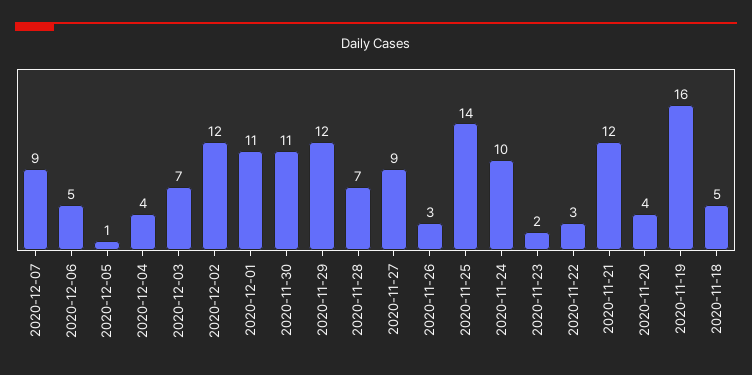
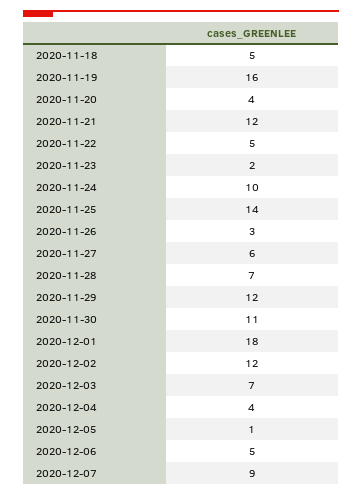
  {
    "2020-12-07": 9,
    "2020-12-06": 5,
    "2020-12-05": 1,
    "2020-12-04": 4,
    "2020-12-03": 7,
    "2020-12-02": 12,
-   "2020-12-01": 11,
+   "2020-12-01": 18,
    "2020-11-30": 11,
    "2020-11-29": 12,
    "2020-11-28": 7,
-   "2020-11-27": 9,
+   "2020-11-27": 6,
    "2020-11-26": 3,
    "2020-11-25": 14,
    "2020-11-24": 10,
    "2020-11-23": 2,
-   "2020-11-22": 3,
+   "2020-11-22": 5,
    "2020-11-21": 12,
    "2020-11-20": 4,
    "2020-11-19": 16,
    "2020-11-18": 5
  }

